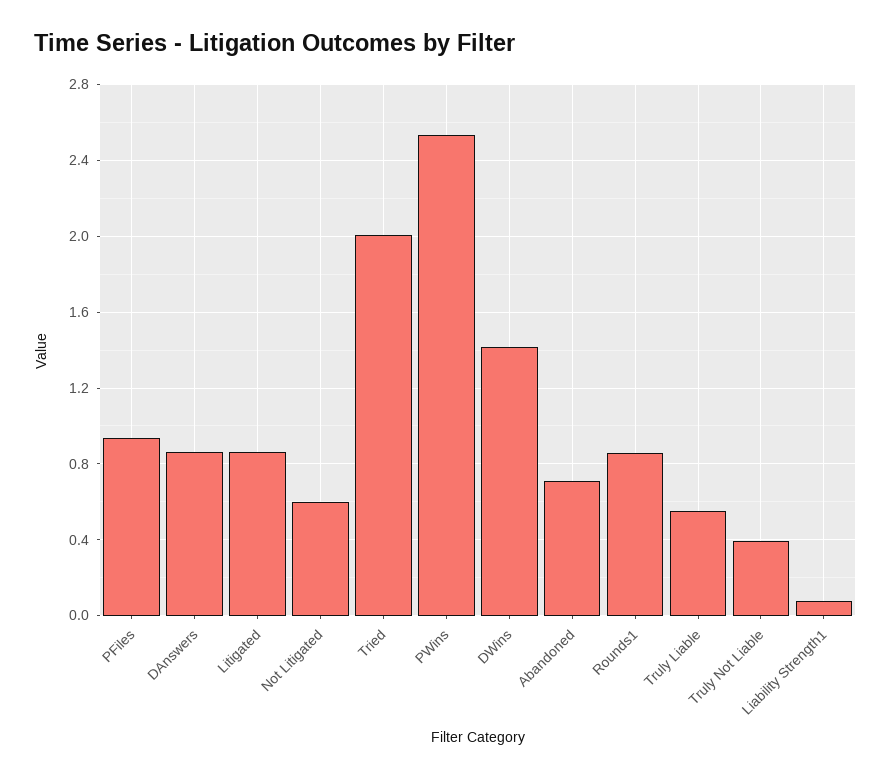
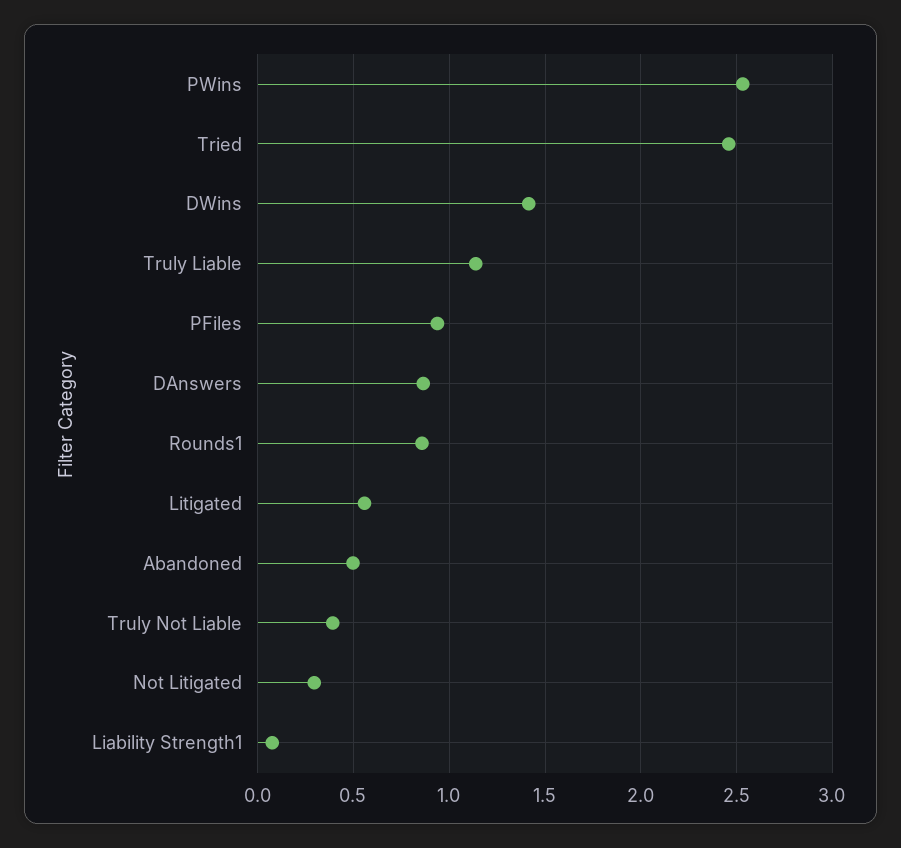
  {
    "PFiles": 0.95,
    "DAnswers": 0.85,
-   "Litigated": 0.85,
+   "Litigated": 0.55,
-   "Not Litigated": 0.6,
+   "Not Litigated": 0.3,
-   "Tried": 2,
+   "Tried": 2.45,
    "PWins": 2.55,
    "DWins": 1.4,
-   "Abandoned": 0.7,
+   "Abandoned": 0.5,
    "Rounds1": 0.85,
-   "Truly Liable": 0.55,
+   "Truly Liable": 1.15,
    "Truly Not Liable": 0.4,
    "Liability Strength1": 0.1
  }

